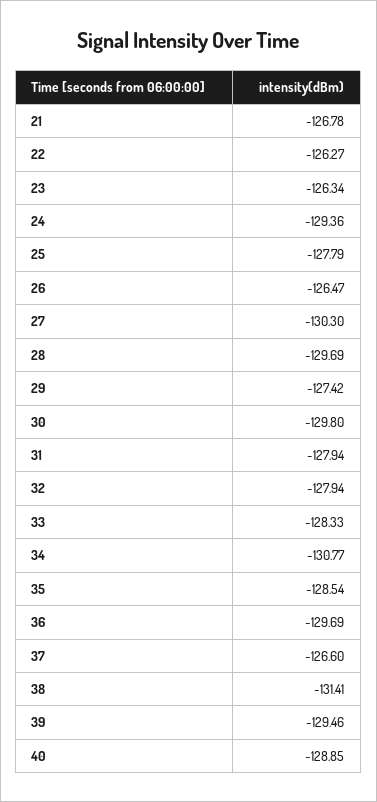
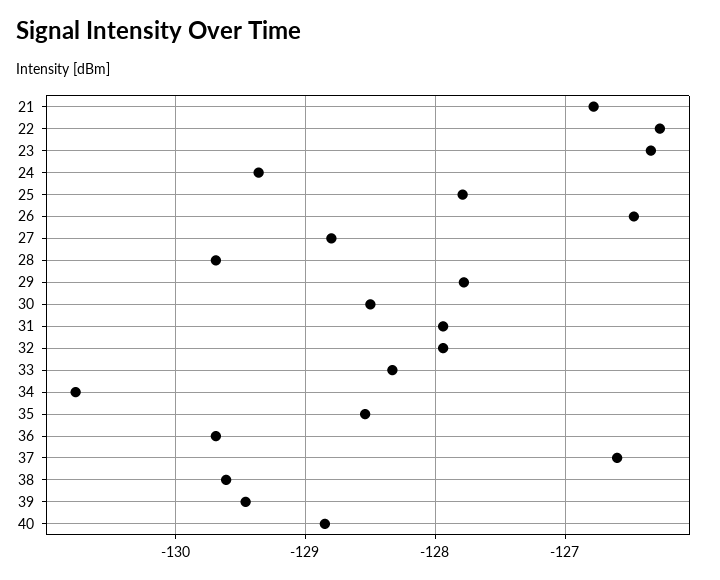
  {
    "21": -126.78,
    "22": -126.27,
    "23": -126.34,
    "24": -129.36,
    "25": -127.79,
    "26": -126.47,
-   "27": -130.3,
+   "27": -128.8,
    "28": -129.69,
-   "29": -127.42,
+   "29": -127.8,
-   "30": -129.8,
+   "30": -128.5,
    "31": -127.94,
    "32": -127.94,
    "33": -128.33,
    "34": -130.77,
    "35": -128.54,
    "36": -129.69,
    "37": -126.6,
-   "38": -131.41,
+   "38": -129.6,
    "39": -129.46,
    "40": -128.85
  }

